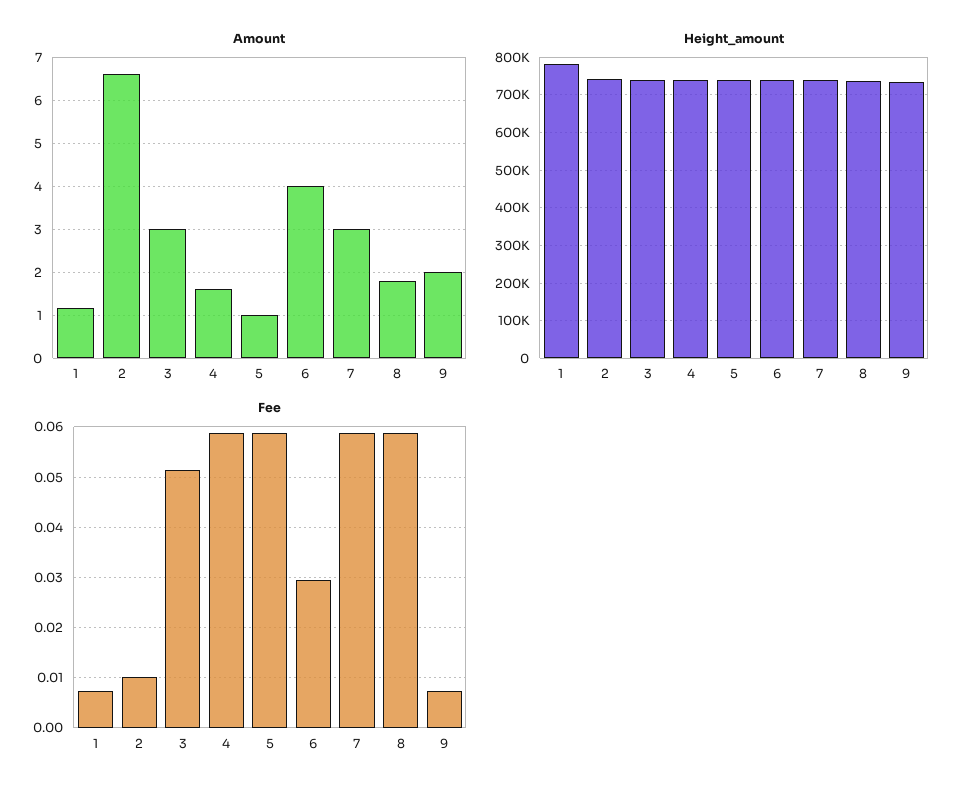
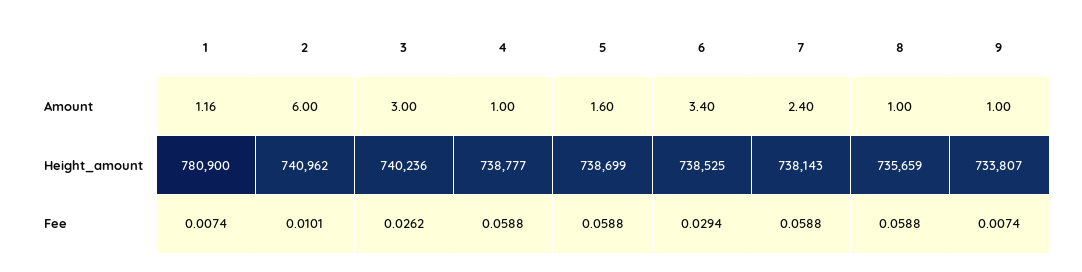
  {
    "Amount": {
      "1": 1.16,
-     "2": 6.6,
+     "2": 6,
      "3": 3,
-     "4": 1.6,
+     "4": 1,
-     "5": 1,
+     "5": 1.6,
-     "6": 4,
+     "6": 3.4,
-     "7": 3,
+     "7": 2.4,
-     "8": 1.8,
+     "8": 1,
-     "9": 2
+     "9": 1
    },
    "Height_amount": {
      "1": 780900,
      "2": 740962,
      "3": 740236,
      "4": 738777,
      "5": 738699,
      "6": 738525,
      "7": 738143,
      "8": 735659,
      "9": 733807
    },
    "Fee": {
      "1": 0.0074,
      "2": 0.0101,
-     "3": 0.052,
+     "3": 0.0262,
      "4": 0.0588,
      "5": 0.0588,
      "6": 0.0294,
      "7": 0.0588,
      "8": 0.0588,
      "9": 0.0074
    }
  }

